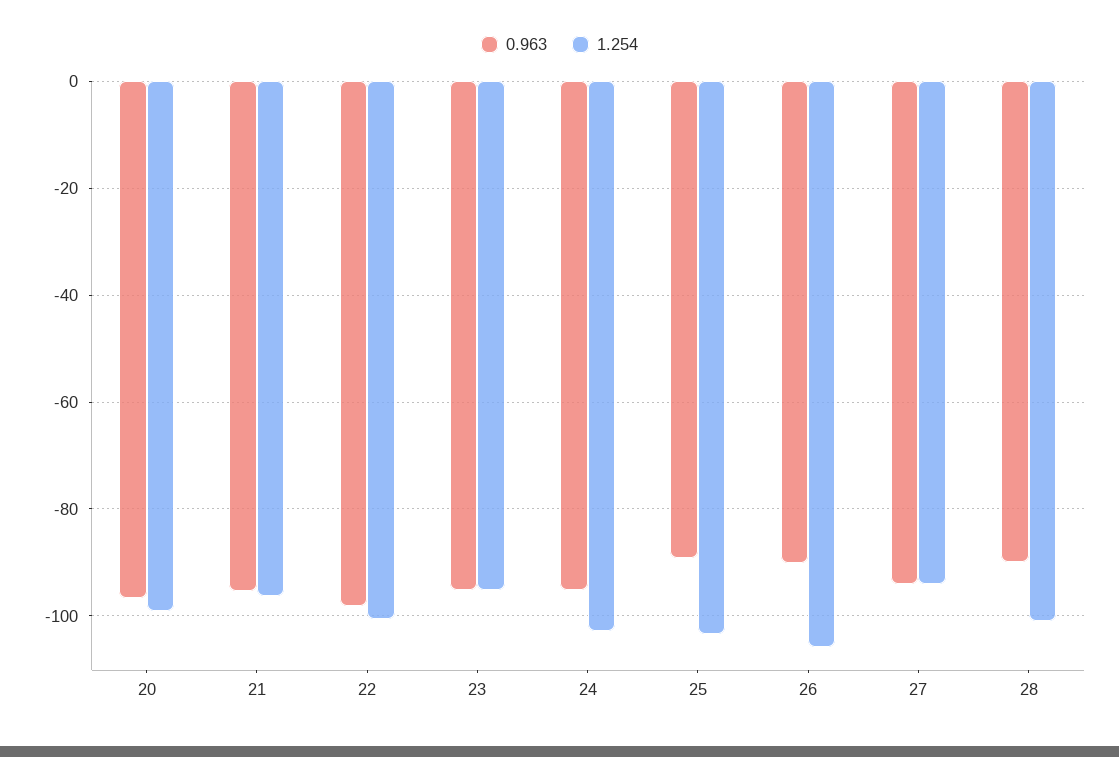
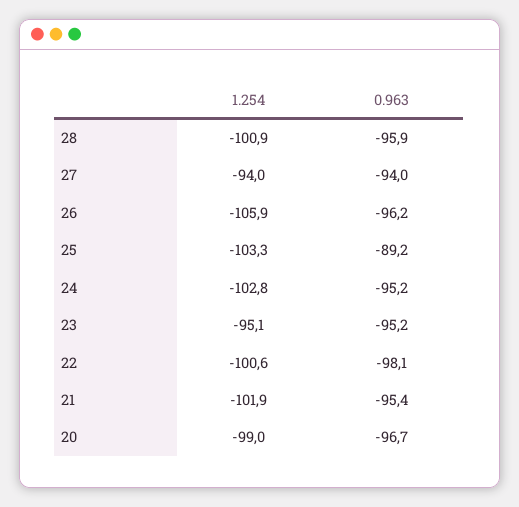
  {
    "0.963": {
      "20": -96.7,
      "21": -95.4,
      "22": -98.1,
      "23": -95.2,
      "24": -95.2,
      "25": -89.2,
-     "26": -90,
+     "26": -96.2,
      "27": -94,
-     "28": -90
+     "28": -95.9
    },
    "1.254": {
      "20": -99,
-     "21": -96,
+     "21": -101.9,
      "22": -100.6,
      "23": -95.1,
      "24": -102.8,
      "25": -103.3,
      "26": -105.9,
      "27": -94,
      "28": -100.9
    }
  }

